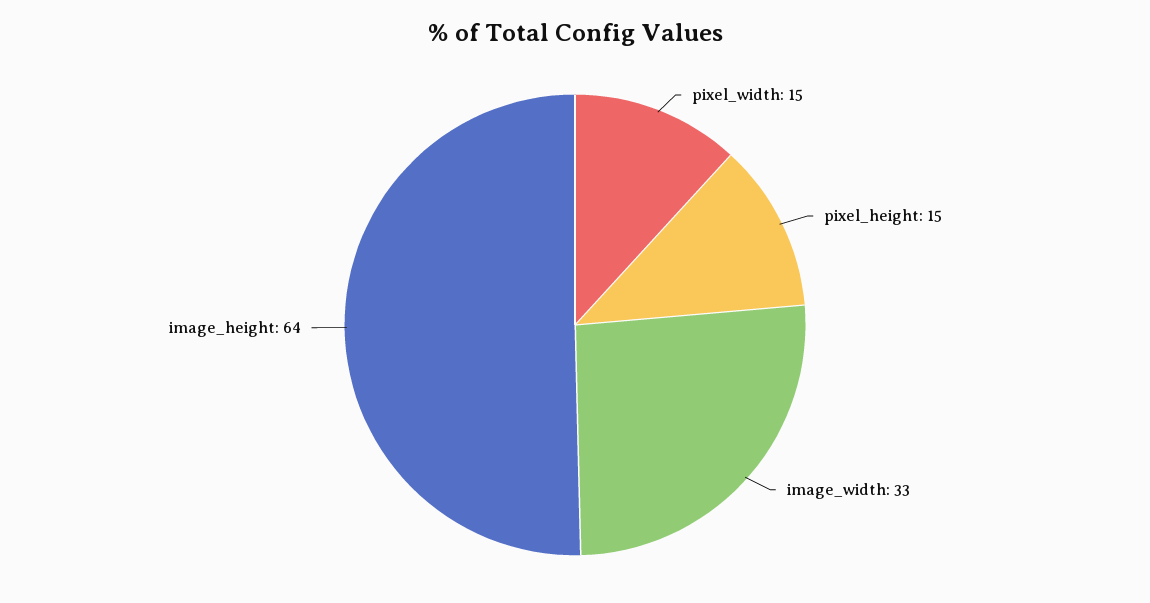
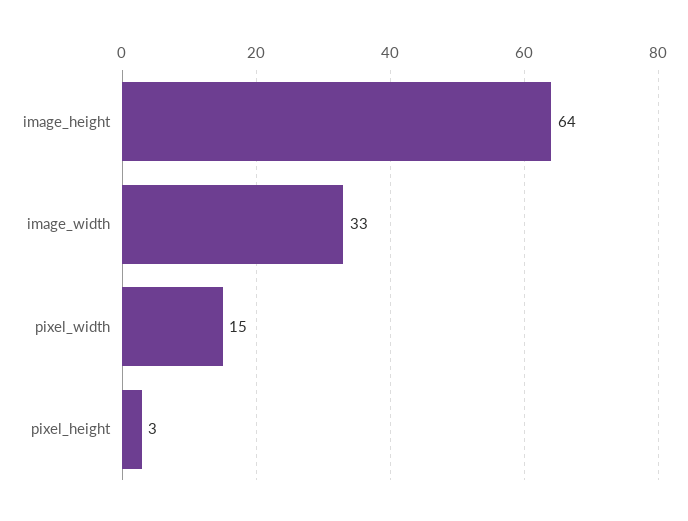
  {
    "pixel_width": 15,
-   "pixel_height": 15,
+   "pixel_height": 3,
    "image_width": 33,
    "image_height": 64
  }

